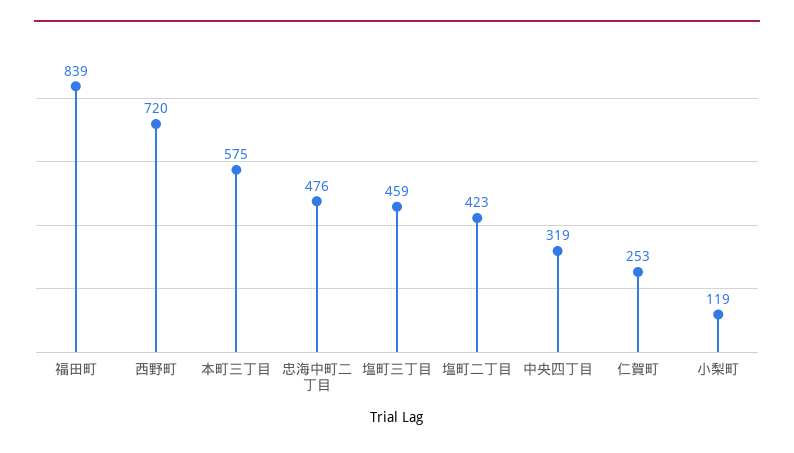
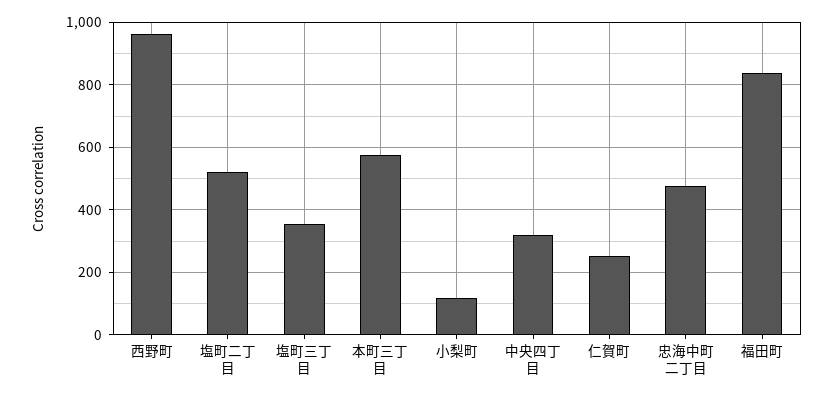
  {
    "福田町": 839,
-   "西野町": 720,
+   "西野町": 960,
    "本町三丁目": 575,
    "忠海中町二丁目": 476,
-   "塩町三丁目": 459,
+   "塩町三丁目": 360,
-   "塩町二丁目": 423,
+   "塩町二丁目": 520,
    "中央四丁目": 319,
    "仁賀町": 253,
    "小梨町": 119
  }

